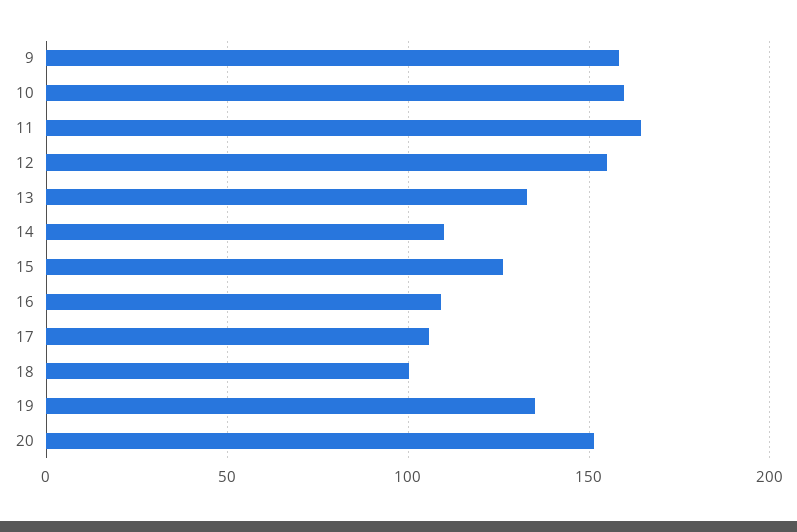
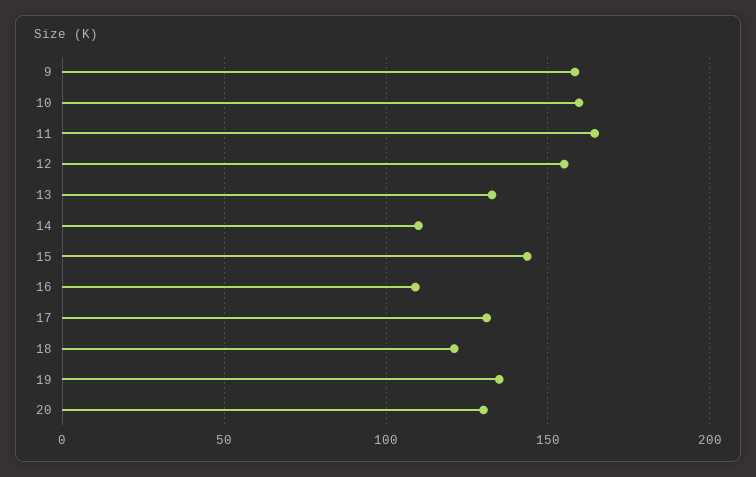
  {
    "9": 160,
    "10": 160,
    "11": 165,
    "12": 155,
    "13": 135,
    "14": 110,
-   "15": 125,
+   "15": 145,
    "16": 110,
-   "17": 105,
+   "17": 130,
-   "18": 100,
+   "18": 120,
    "19": 135,
-   "20": 150
+   "20": 130
  }

